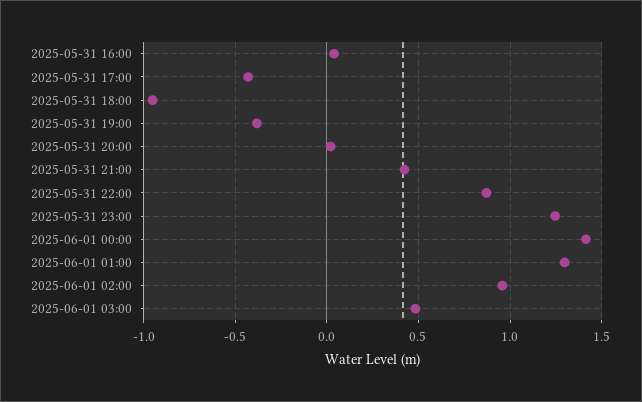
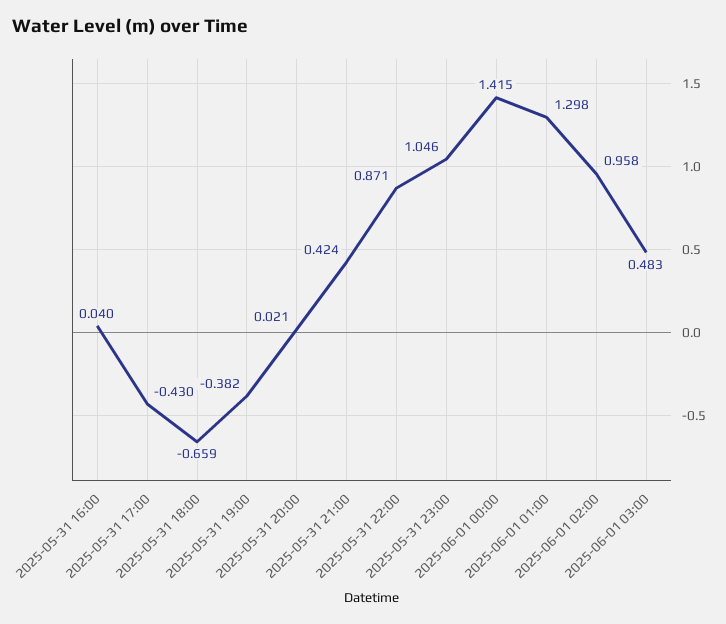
  {
    "2025-05-31 16:00": 0.04,
    "2025-05-31 17:00": -0.43,
-   "2025-05-31 18:00": -0.95,
+   "2025-05-31 18:00": -0.659,
    "2025-05-31 19:00": -0.382,
    "2025-05-31 20:00": 0.021,
    "2025-05-31 21:00": 0.424,
    "2025-05-31 22:00": 0.871,
-   "2025-05-31 23:00": 1.25,
+   "2025-05-31 23:00": 1.046,
    "2025-06-01 00:00": 1.415,
    "2025-06-01 01:00": 1.298,
    "2025-06-01 02:00": 0.958,
    "2025-06-01 03:00": 0.483
  }

